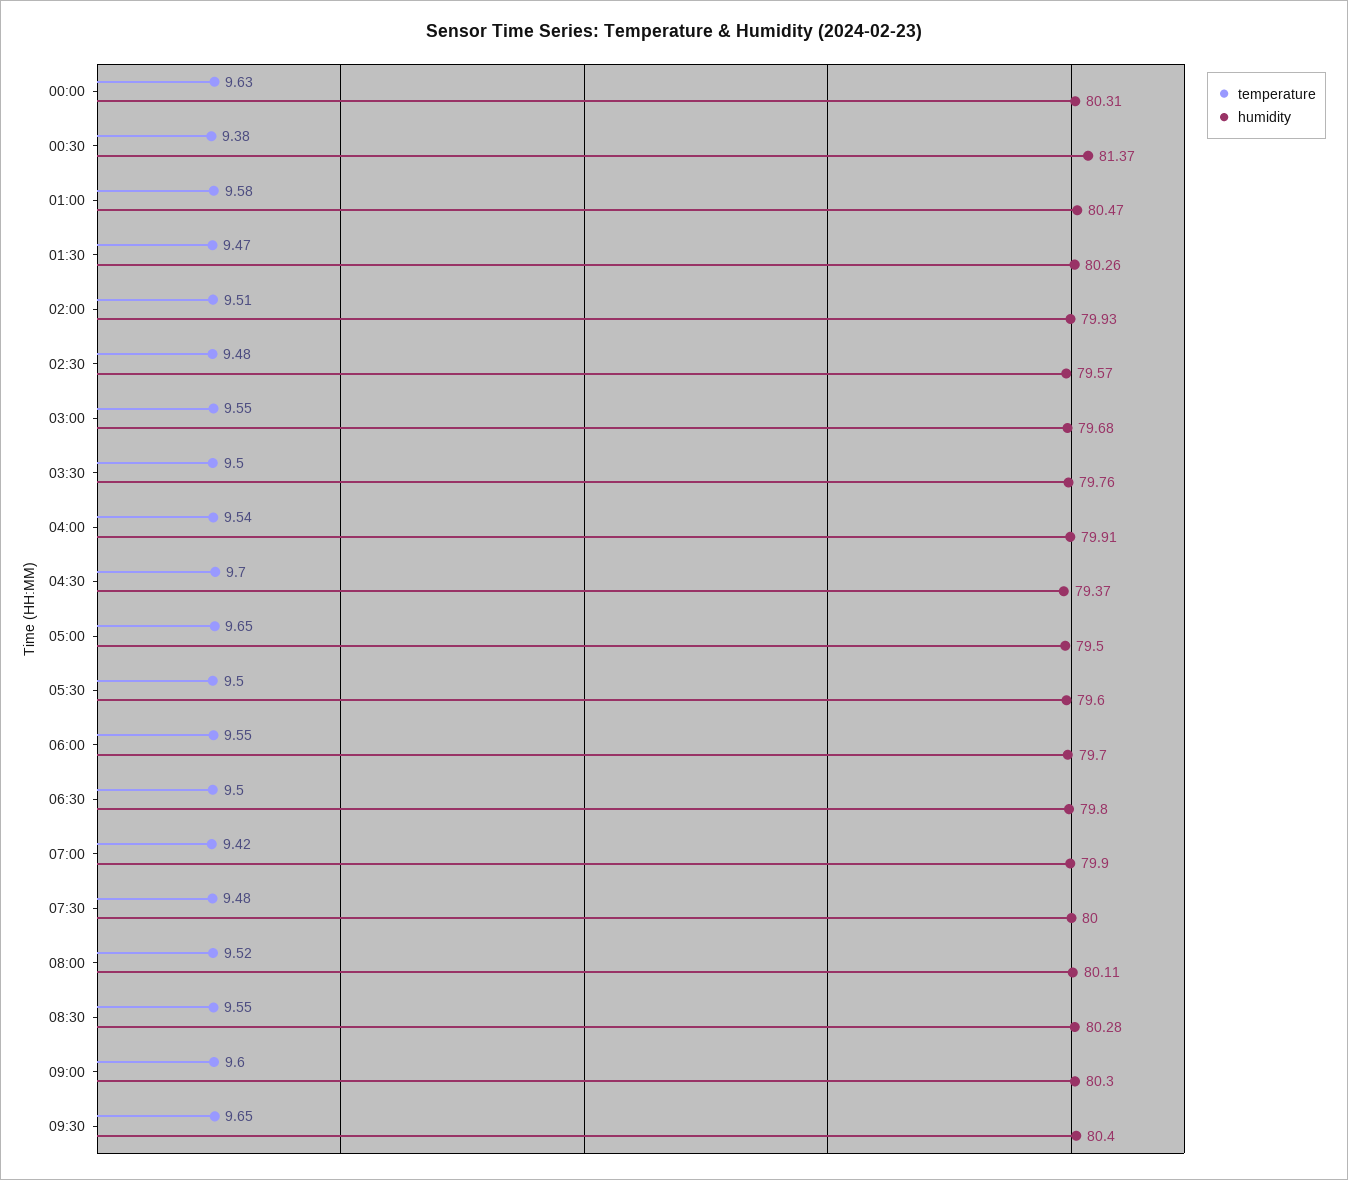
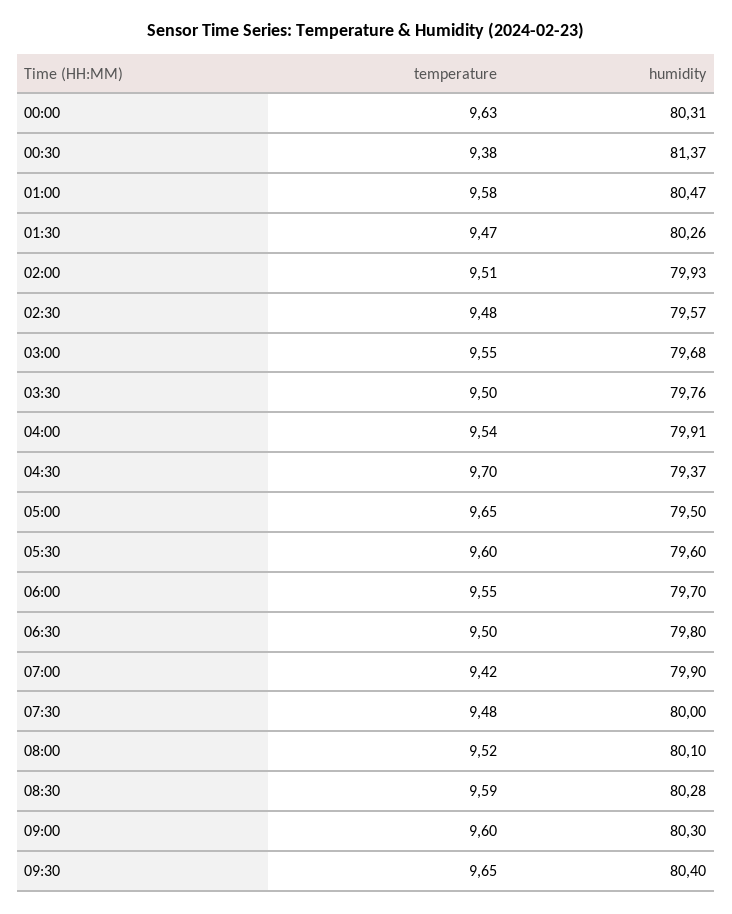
  {
    "temperature": {
      "00:00": 9.63,
      "00:30": 9.38,
      "01:00": 9.58,
      "01:30": 9.47,
      "02:00": 9.51,
      "02:30": 9.48,
      "03:00": 9.55,
      "03:30": 9.5,
      "04:00": 9.54,
      "04:30": 9.7,
      "05:00": 9.65,
-     "05:30": 9.5,
+     "05:30": 9.6,
      "06:00": 9.55,
      "06:30": 9.5,
      "07:00": 9.42,
      "07:30": 9.48,
      "08:00": 9.52,
-     "08:30": 9.55,
+     "08:30": 9.59,
      "09:00": 9.6,
      "09:30": 9.65
    },
    "humidity": {
      "00:00": 80.31,
      "00:30": 81.37,
      "01:00": 80.47,
      "01:30": 80.26,
      "02:00": 79.93,
      "02:30": 79.57,
      "03:00": 79.68,
      "03:30": 79.76,
      "04:00": 79.91,
      "04:30": 79.37,
      "05:00": 79.5,
      "05:30": 79.6,
      "06:00": 79.7,
      "06:30": 79.8,
      "07:00": 79.9,
      "07:30": 80,
-     "08:00": 80.11,
+     "08:00": 80.1,
      "08:30": 80.28,
      "09:00": 80.3,
      "09:30": 80.4
    }
  }

